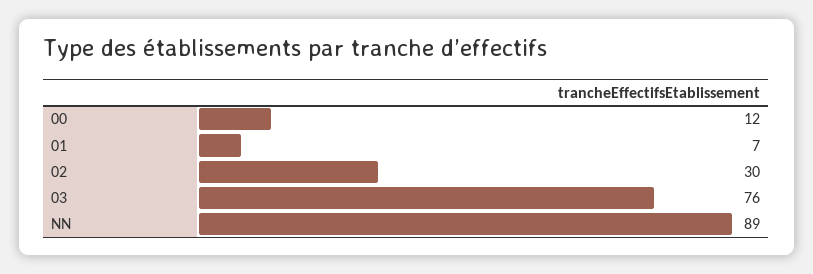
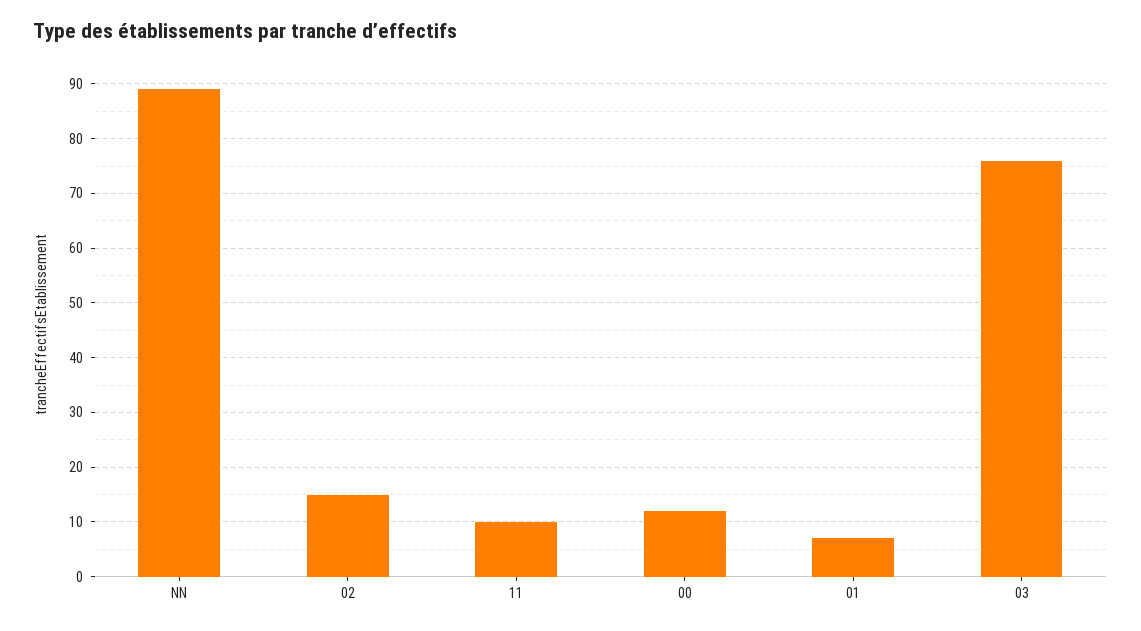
  {
    "00": 12,
    "01": 7,
-   "02": 30,
+   "02": 15,
    "03": 76,
-   "NN": 89
+   "NN": 89,
+   "11": 10
  }

